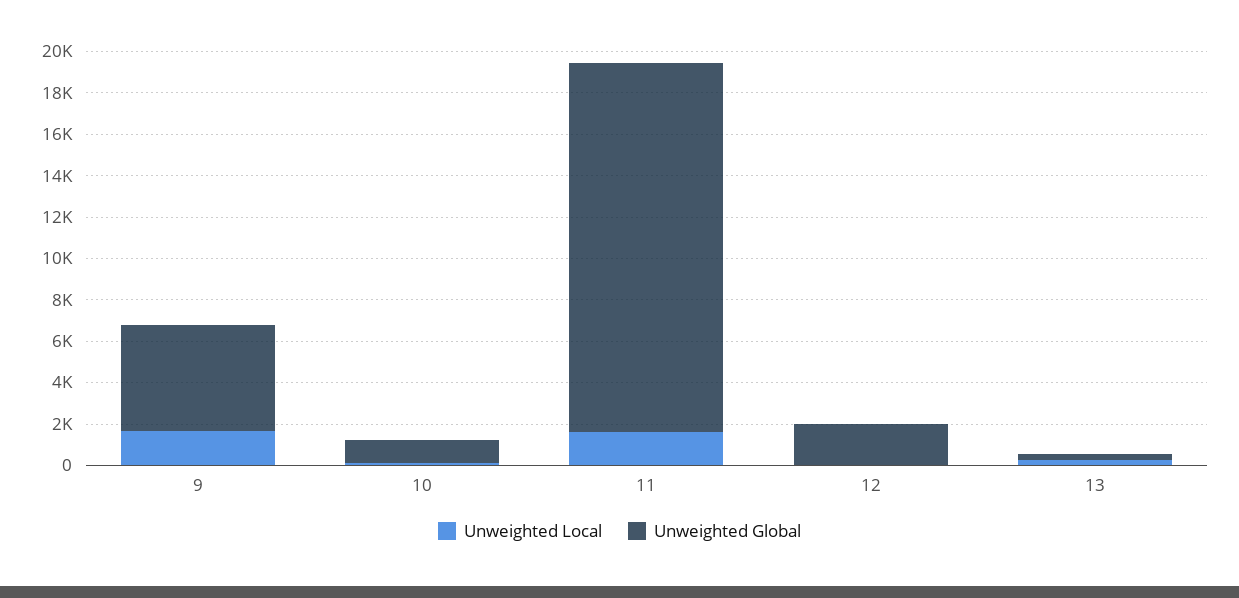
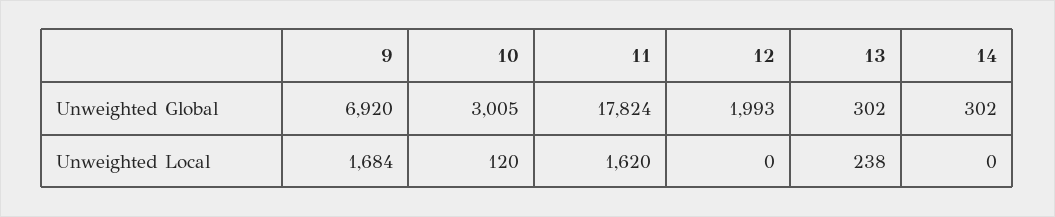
  {
    "Unweighted Local": {
      "9": 1684,
      "10": 120,
      "11": 1620,
      "12": 0,
-     "13": 238
+     "13": 238,
+     "14": 0
    },
    "Unweighted Global": {
-     "9": 5000,
+     "9": 6920,
-     "10": 1000,
+     "10": 3005,
      "11": 17824,
      "12": 1993,
-     "13": 302
+     "13": 302,
+     "14": 302
    }
  }

